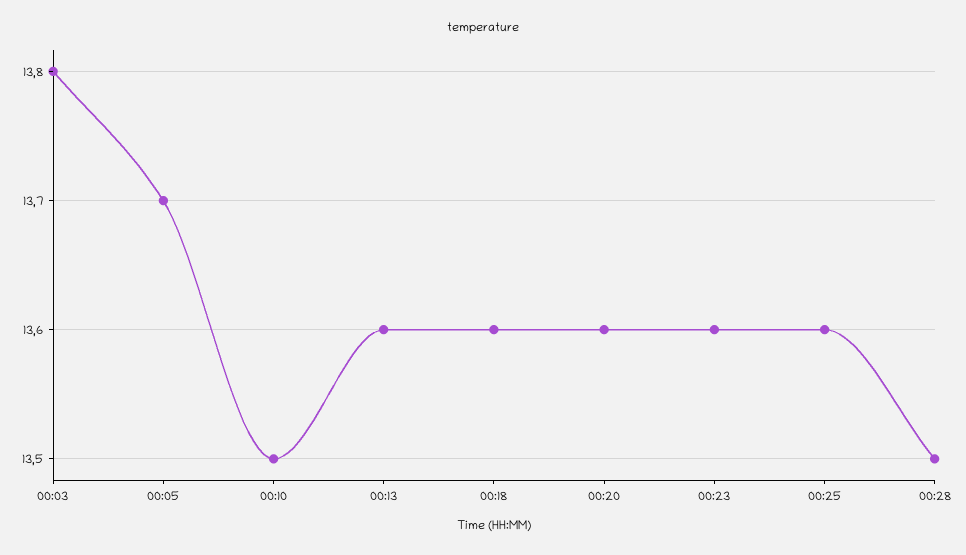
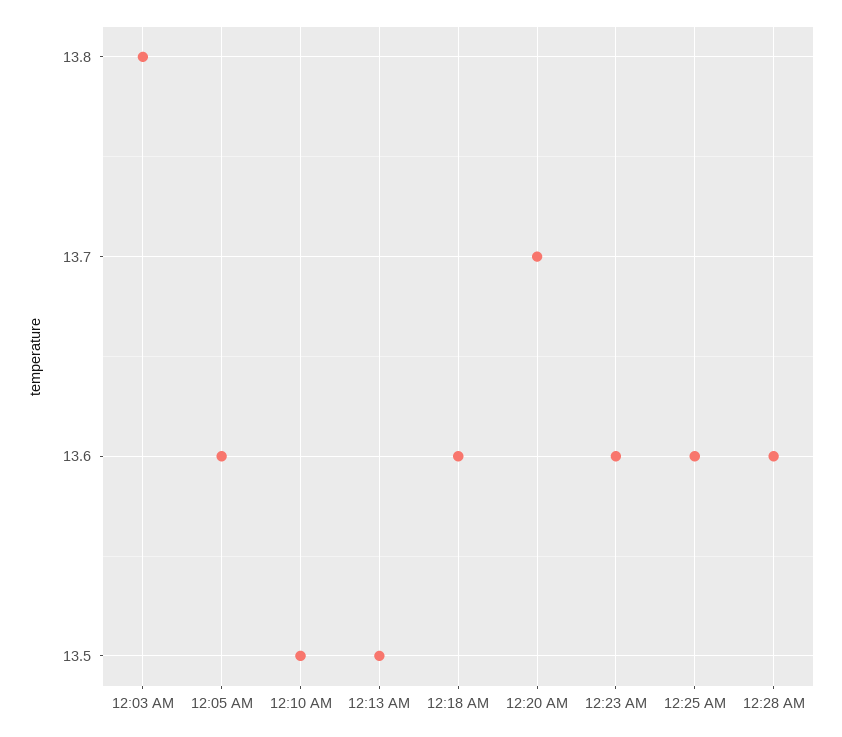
  {
    "00:03": 13.8,
-   "00:05": 13.7,
+   "00:05": 13.6,
    "00:10": 13.5,
-   "00:13": 13.6,
+   "00:13": 13.5,
    "00:18": 13.6,
-   "00:20": 13.6,
+   "00:20": 13.7,
    "00:23": 13.6,
    "00:25": 13.6,
-   "00:28": 13.5
+   "00:28": 13.6
  }

